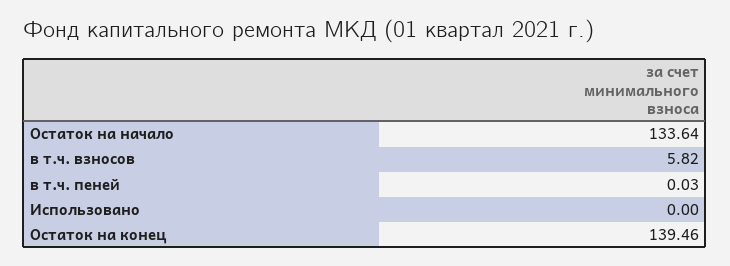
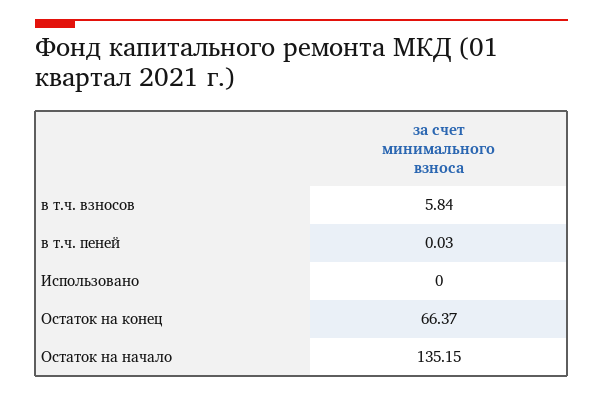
  {
-   "Остаток на начало": 133.64,
+   "Остаток на начало": 135.15,
-   "в т.ч. взносов": 5.82,
+   "в т.ч. взносов": 5.84,
    "в т.ч. пеней": 0.03,
    "Использовано": 0,
-   "Остаток на конец": 139.46
+   "Остаток на конец": 66.37
  }

